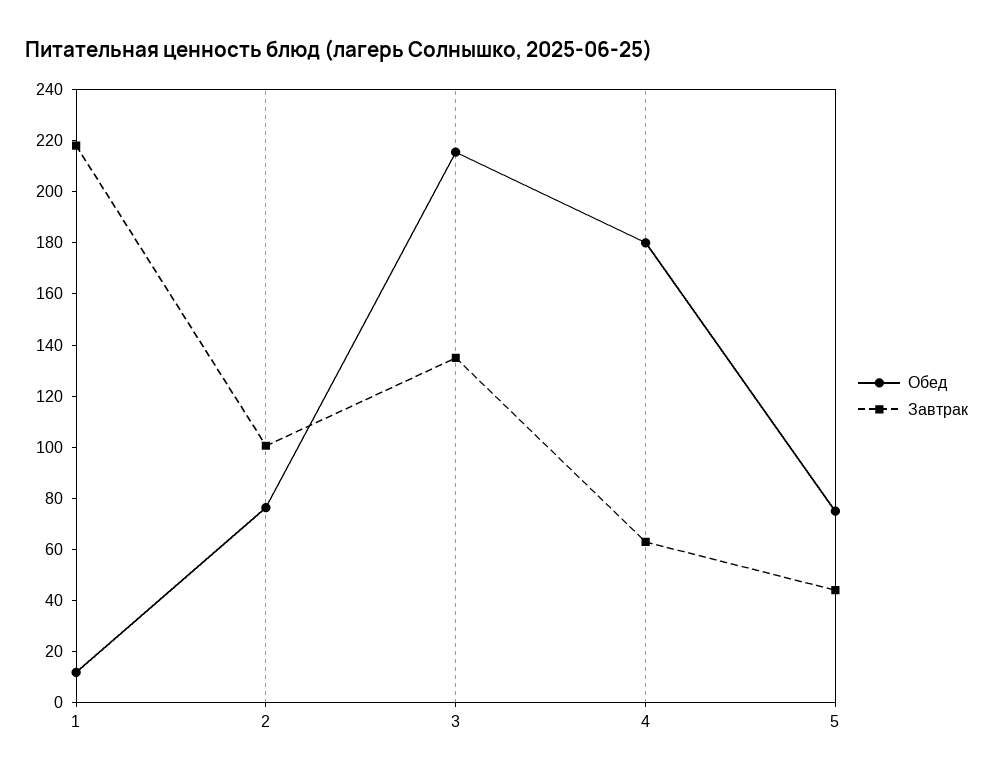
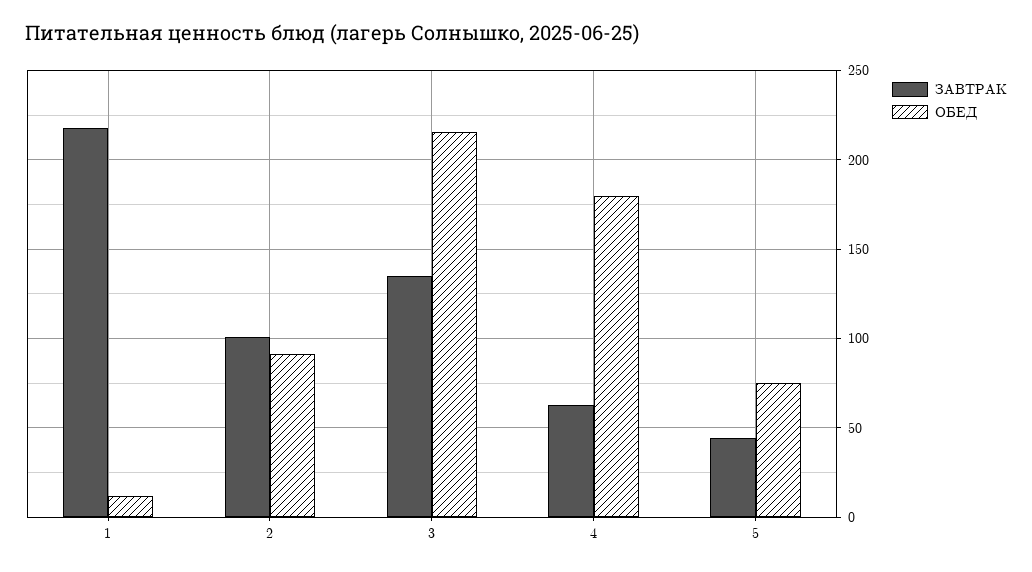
  {
    "Обед": {
      "1": 10,
-     "2": 75,
+     "2": 90,
      "3": 215,
      "4": 180,
      "5": 75
    },
    "Завтрак": {
      "1": 220,
      "2": 100,
      "3": 135,
      "4": 65,
      "5": 45
    }
  }

